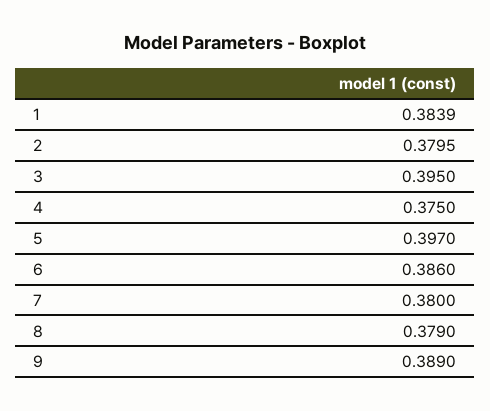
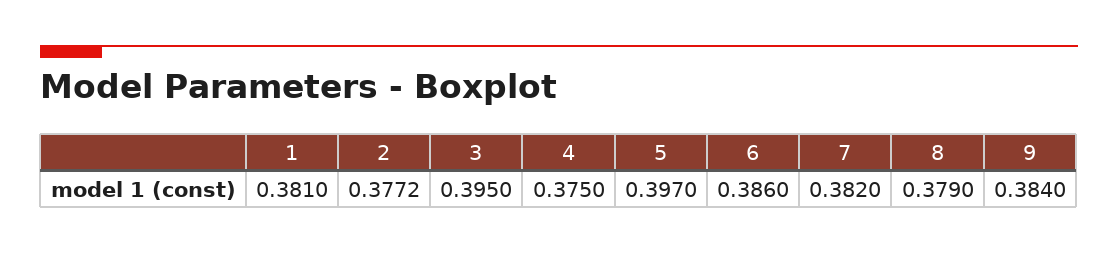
  {
-   "1": 0.3839,
+   "1": 0.381,
-   "2": 0.3795,
+   "2": 0.3772,
    "3": 0.395,
    "4": 0.375,
    "5": 0.397,
    "6": 0.386,
-   "7": 0.38,
+   "7": 0.382,
    "8": 0.379,
-   "9": 0.389
+   "9": 0.384
  }

